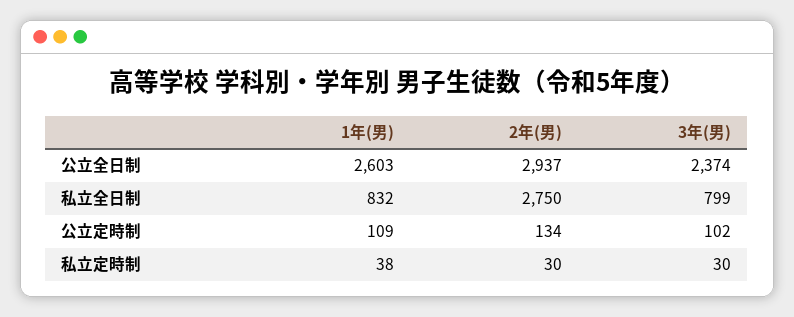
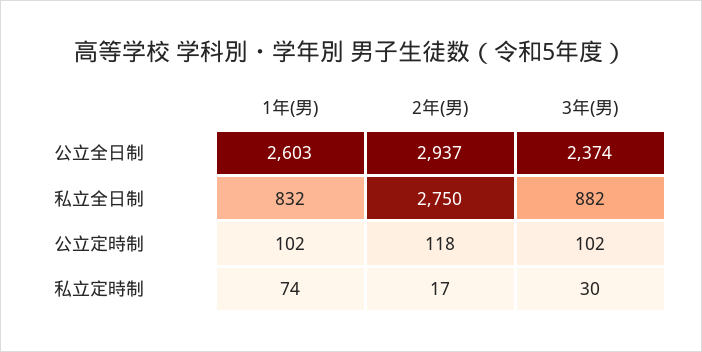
  {
    "1年(男)": {
      "公立全日制": 2603,
      "私立全日制": 832,
-     "公立定時制": 109,
+     "公立定時制": 102,
-     "私立定時制": 38
+     "私立定時制": 74
    },
    "2年(男)": {
      "公立全日制": 2937,
      "私立全日制": 2750,
-     "公立定時制": 134,
+     "公立定時制": 118,
-     "私立定時制": 30
+     "私立定時制": 17
    },
    "3年(男)": {
      "公立全日制": 2374,
-     "私立全日制": 799,
+     "私立全日制": 882,
      "公立定時制": 102,
      "私立定時制": 30
    }
  }

